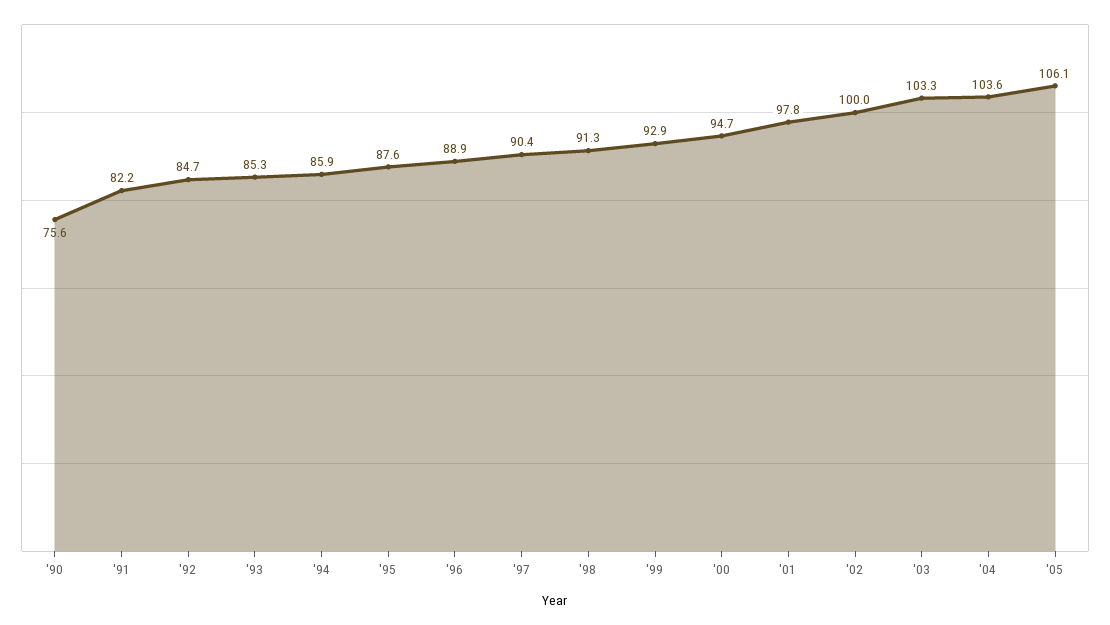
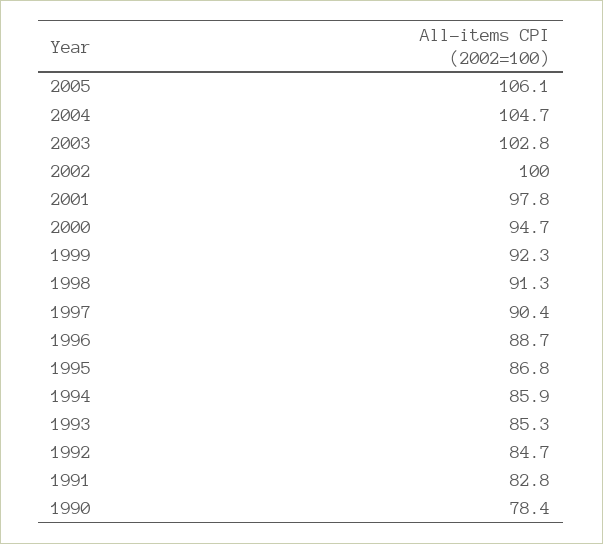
  {
-   "'90": 75.6,
+   "'90": 78.4,
-   "'91": 82.2,
+   "'91": 82.8,
    "'92": 84.7,
    "'93": 85.3,
    "'94": 85.9,
-   "'95": 87.6,
+   "'95": 86.8,
-   "'96": 88.9,
+   "'96": 88.7,
    "'97": 90.4,
    "'98": 91.3,
-   "'99": 92.9,
+   "'99": 92.3,
    "'00": 94.7,
    "'01": 97.8,
    "'02": 100,
-   "'03": 103.3,
+   "'03": 102.8,
-   "'04": 103.6,
+   "'04": 104.7,
    "'05": 106.1
  }

